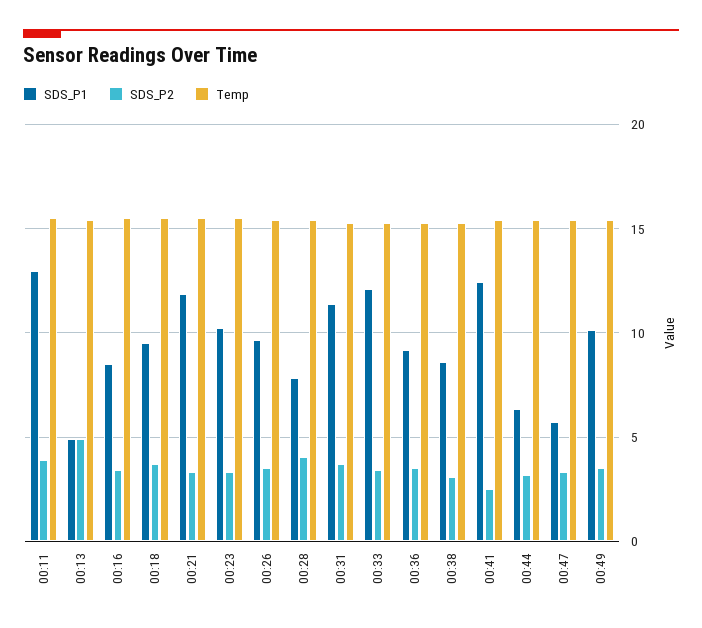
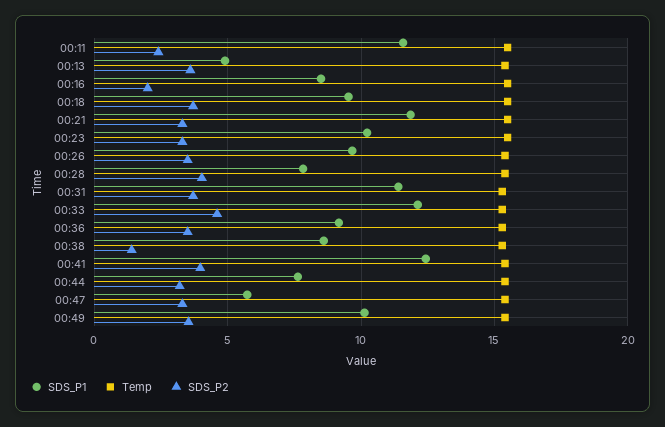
  {
    "SDS_P1": {
-     "00:11": 13,
+     "00:11": 11.5,
      "00:13": 5,
      "00:16": 8.5,
      "00:18": 9.5,
      "00:21": 12,
      "00:23": 10,
      "00:26": 9.5,
      "00:28": 8,
      "00:31": 11.5,
      "00:33": 12,
      "00:36": 9,
      "00:38": 8.5,
      "00:41": 12.5,
-     "00:44": 6.5,
+     "00:44": 7.5,
      "00:47": 5.5,
      "00:49": 10
    },
    "SDS_P2": {
-     "00:11": 4,
+     "00:11": 2.5,
-     "00:13": 5,
+     "00:13": 3.5,
-     "00:16": 3.5,
+     "00:16": 2,
      "00:18": 3.5,
      "00:21": 3.5,
      "00:23": 3.5,
      "00:26": 3.5,
      "00:28": 4,
      "00:31": 3.5,
-     "00:33": 3.5,
+     "00:33": 4.5,
      "00:36": 3.5,
-     "00:38": 3,
+     "00:38": 1.5,
-     "00:41": 2.5,
+     "00:41": 4,
      "00:44": 3,
      "00:47": 3.5,
      "00:49": 3.5
    },
    "Temp": {
      "00:11": 15.5,
      "00:13": 15.5,
      "00:16": 15.5,
      "00:18": 15.5,
      "00:21": 15.5,
      "00:23": 15.5,
      "00:26": 15.5,
      "00:28": 15.5,
      "00:31": 15.5,
      "00:33": 15.5,
      "00:36": 15.5,
      "00:38": 15.5,
      "00:41": 15.5,
      "00:44": 15.5,
      "00:47": 15.5,
      "00:49": 15.5
    }
  }

